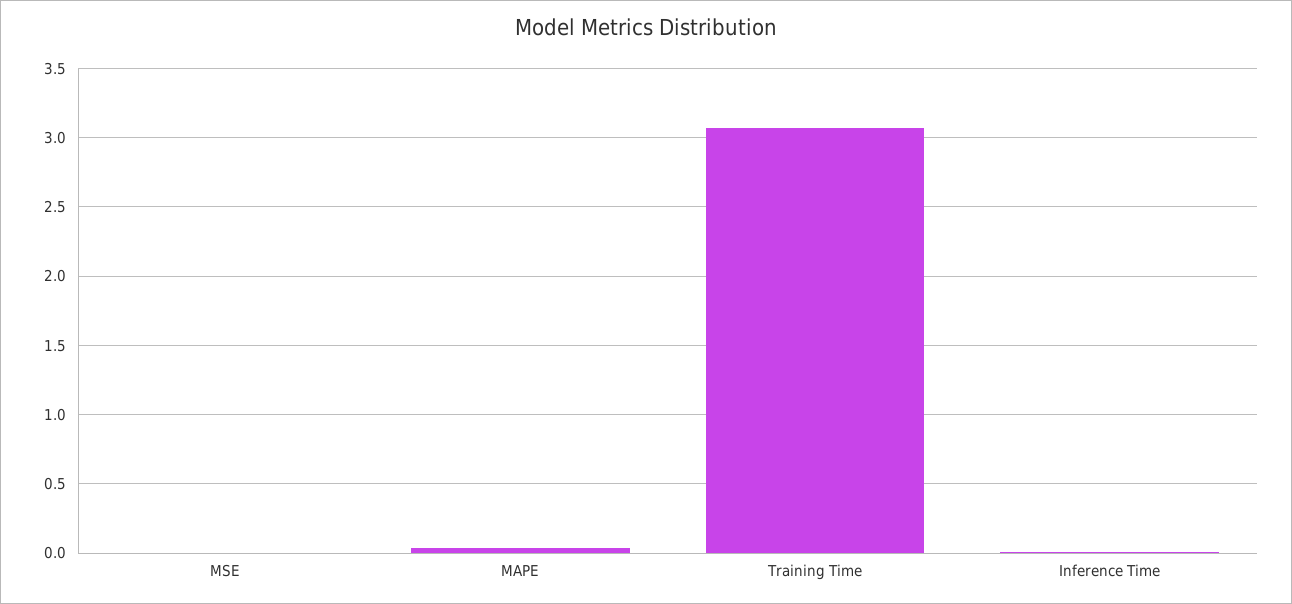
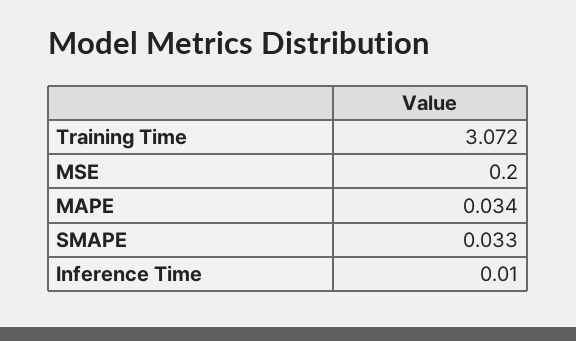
  {
-   "MSE": 0,
+   "MSE": 0.2,
    "MAPE": 0.034,
    "Training Time": 3.072,
-   "Inference Time": 0.01
+   "Inference Time": 0.01,
+   "SMAPE": 0.033
  }

